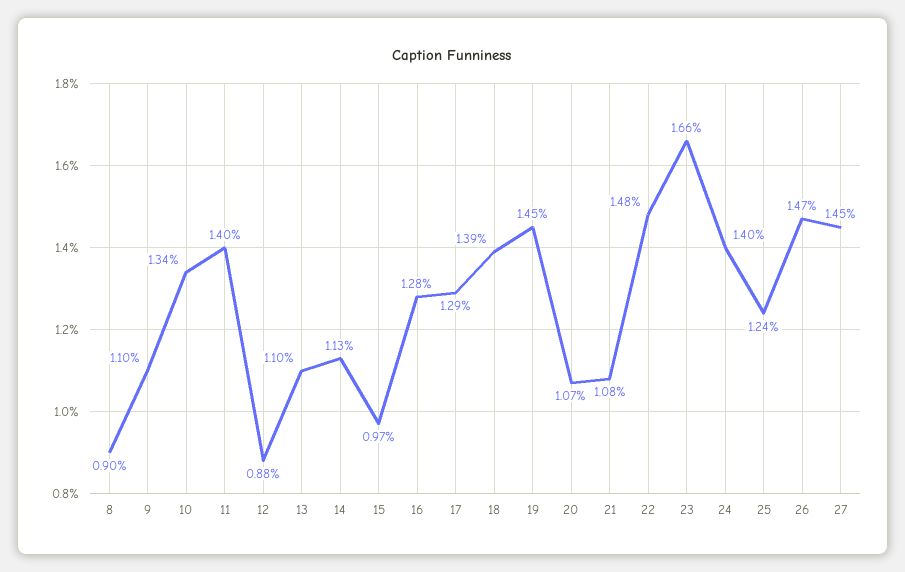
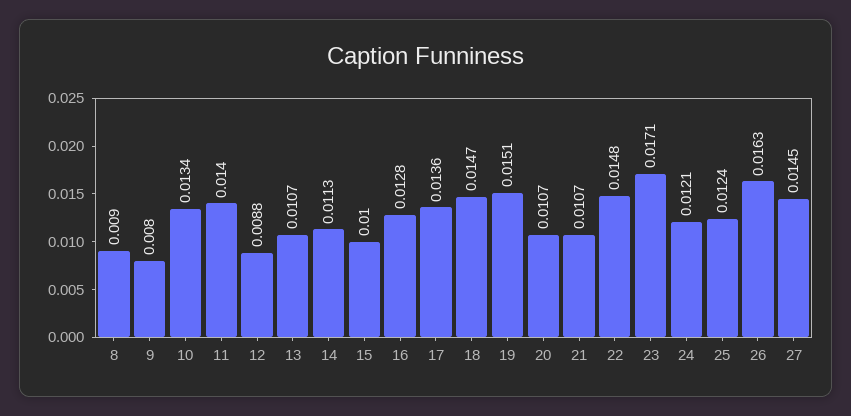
  {
    "8": 0.009,
-   "9": 0.011,
+   "9": 0.008,
    "10": 0.0134,
    "11": 0.014,
    "12": 0.0088,
-   "13": 0.011,
+   "13": 0.0107,
    "14": 0.0113,
-   "15": 0.0097,
+   "15": 0.01,
    "16": 0.0128,
-   "17": 0.0129,
+   "17": 0.0136,
-   "18": 0.0139,
+   "18": 0.0147,
-   "19": 0.0145,
+   "19": 0.0151,
    "20": 0.0107,
-   "21": 0.0108,
+   "21": 0.0107,
    "22": 0.0148,
-   "23": 0.0166,
+   "23": 0.0171,
-   "24": 0.014,
+   "24": 0.0121,
    "25": 0.0124,
-   "26": 0.0147,
+   "26": 0.0163,
    "27": 0.0145
  }

